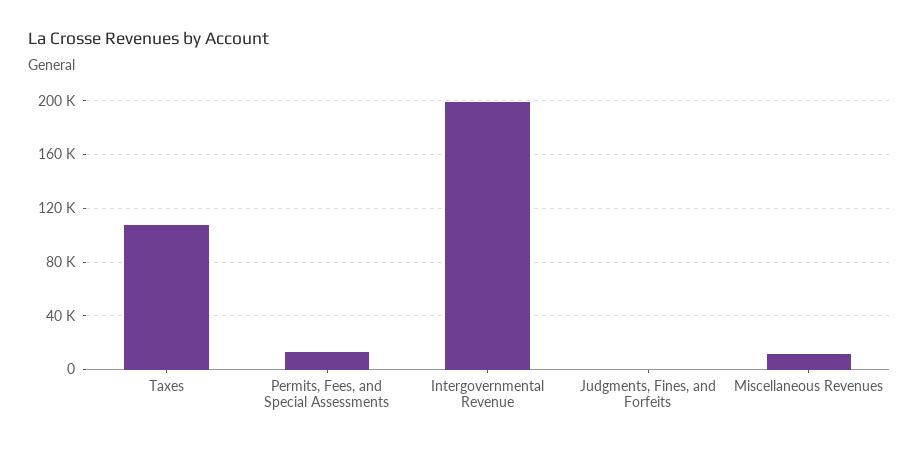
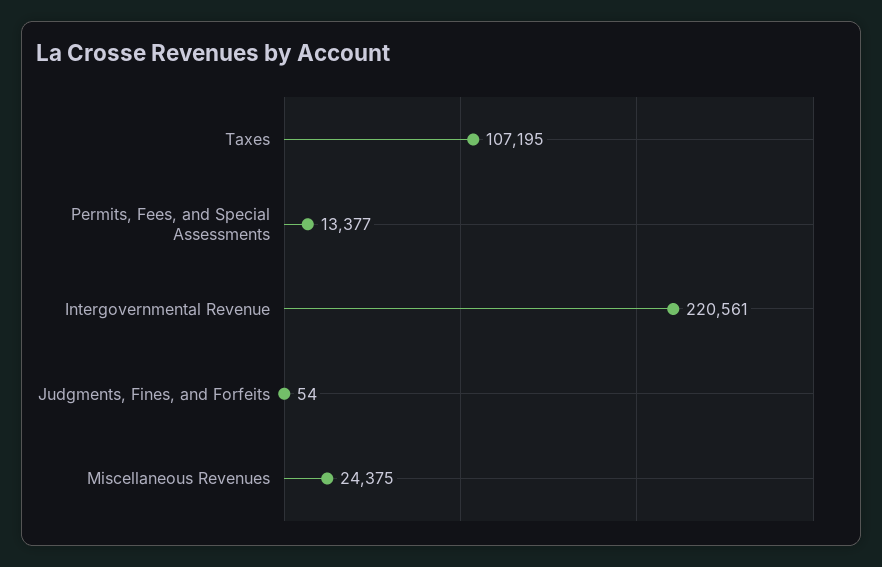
  {
    "Taxes": 107195,
    "Permits, Fees, and Special Assessments": 13377,
-   "Intergovernmental Revenue": 200000,
+   "Intergovernmental Revenue": 220561,
    "Judgments, Fines, and Forfeits": 54,
-   "Miscellaneous Revenues": 10000
+   "Miscellaneous Revenues": 24375
  }

